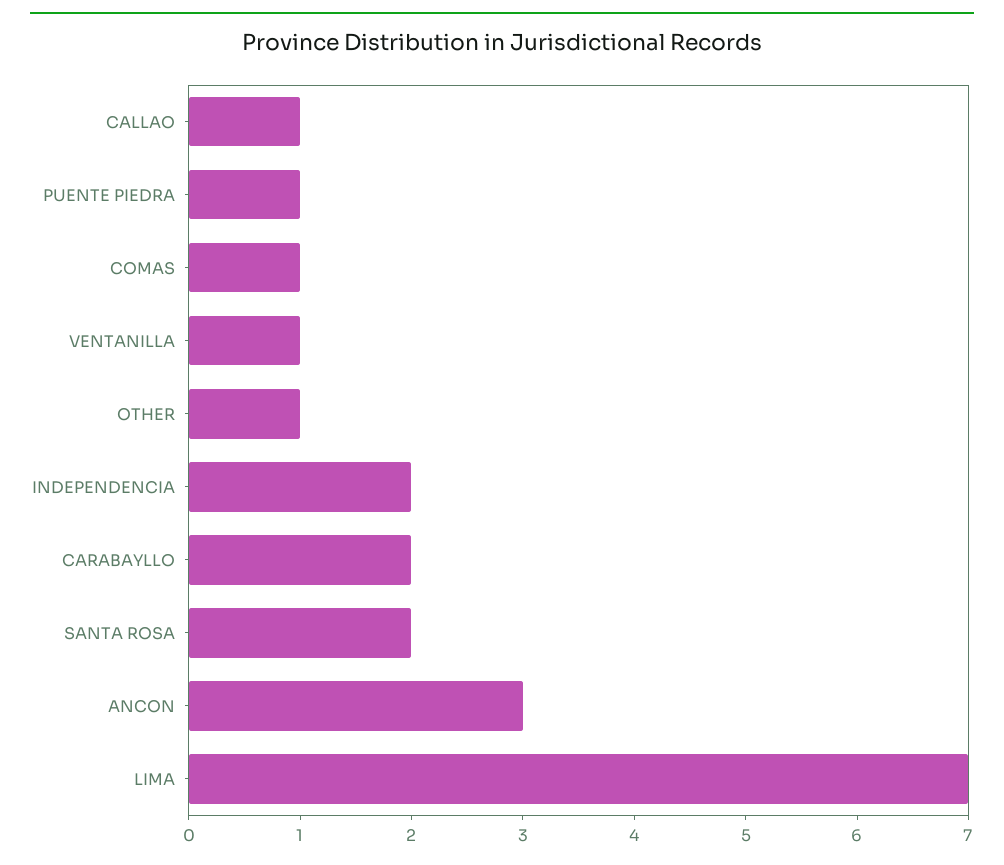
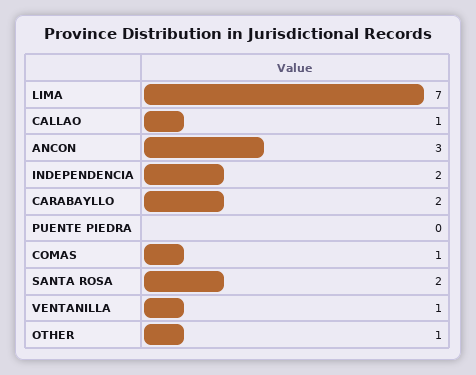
  {
    "CALLAO": 1,
-   "PUENTE PIEDRA": 1,
+   "PUENTE PIEDRA": 0,
    "COMAS": 1,
    "VENTANILLA": 1,
    "OTHER": 1,
    "INDEPENDENCIA": 2,
    "CARABAYLLO": 2,
    "SANTA ROSA": 2,
    "ANCON": 3,
    "LIMA": 7
  }

